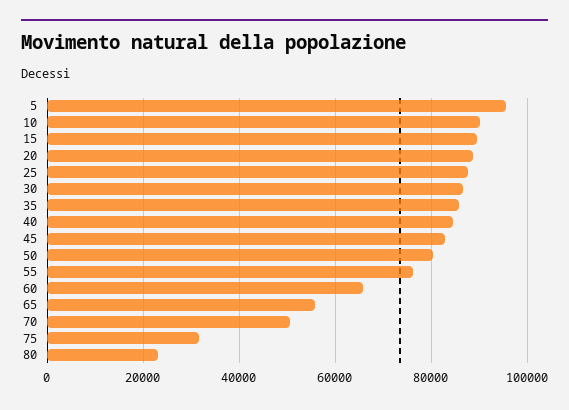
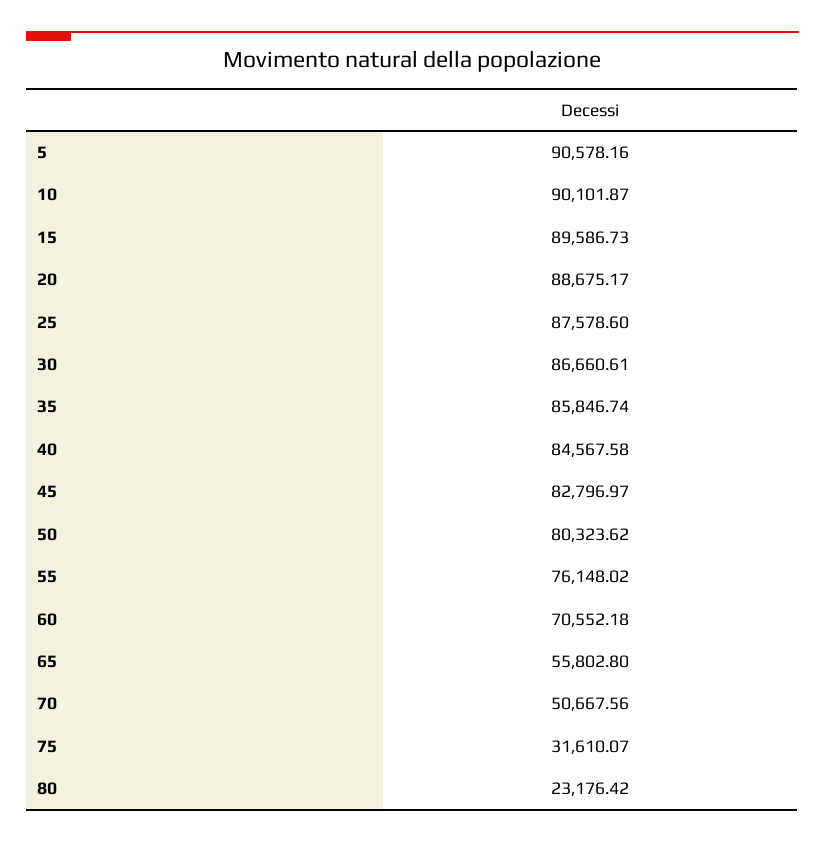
  {
-   "5": 96000,
+   "5": 90578.16,
    "10": 90101.87,
    "15": 89586.73,
    "20": 88675.17,
    "25": 87578.6,
    "30": 86660.61,
    "35": 85846.74,
    "40": 84567.58,
    "45": 82796.97,
    "50": 80323.62,
    "55": 76148.02,
-   "60": 66000,
+   "60": 70552.18,
    "65": 55802.8,
    "70": 50667.56,
    "75": 31610.07,
    "80": 23176.42
  }

